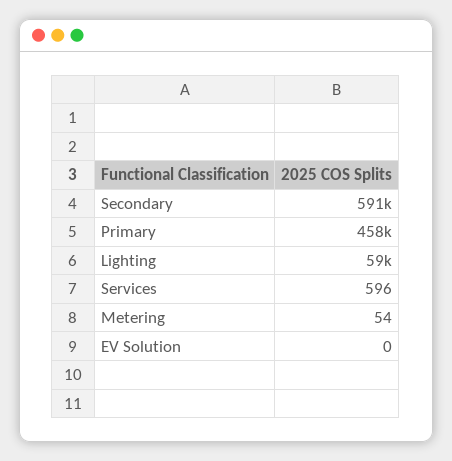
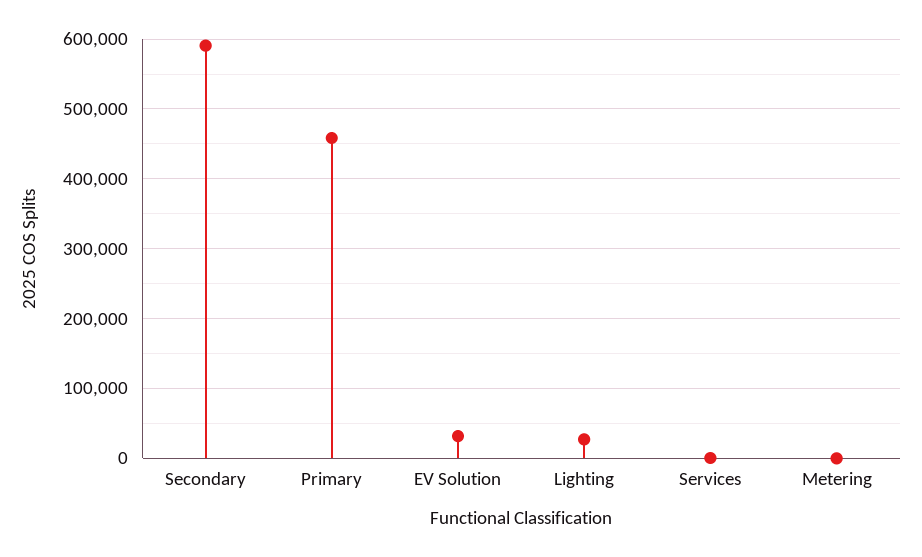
  {
    "Secondary": 591000,
    "Primary": 458000,
-   "Lighting": 59000,
+   "Lighting": 30000,
    "Services": 596,
    "Metering": 54,
-   "EV Solution": 0
+   "EV Solution": 30000
  }

